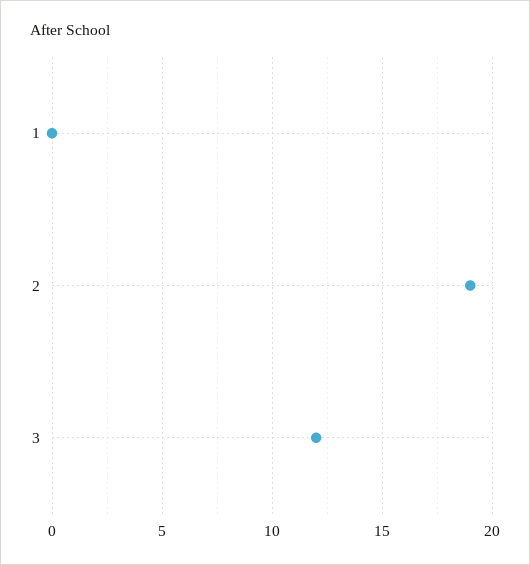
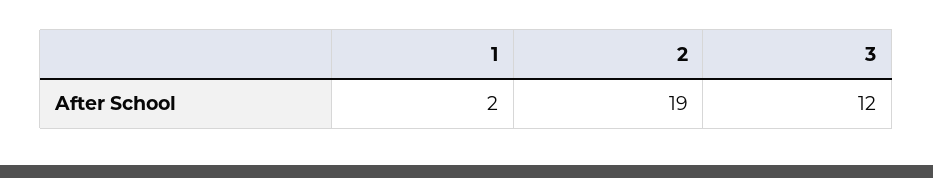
  {
-   "1": 0,
+   "1": 2,
    "2": 19,
    "3": 12
  }

